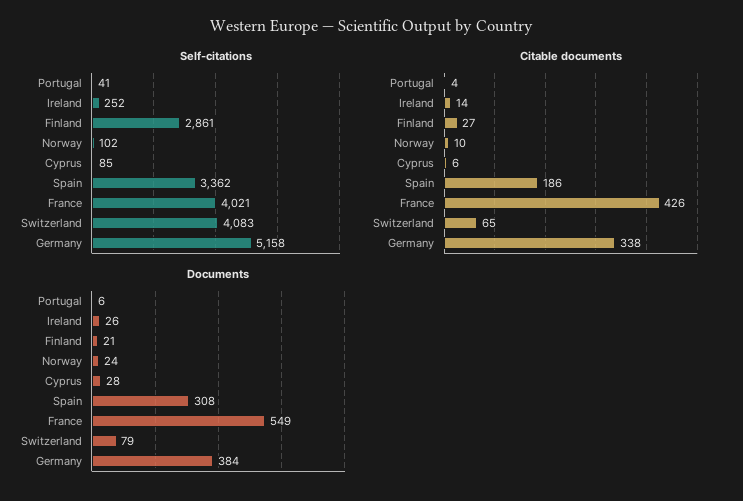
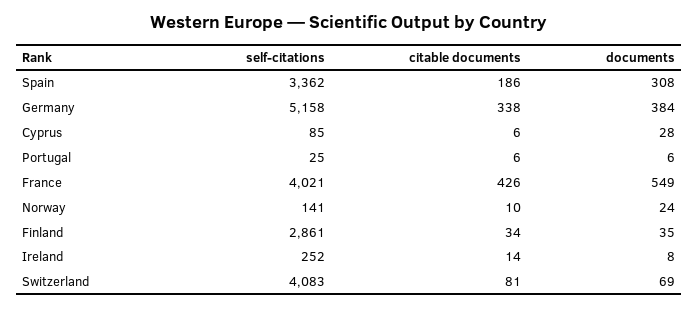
  {
    "Self-citations": {
-     "Portugal": 41,
+     "Portugal": 25,
      "Ireland": 252,
      "Finland": 2861,
-     "Norway": 102,
+     "Norway": 141,
      "Cyprus": 85,
      "Spain": 3362,
      "France": 4021,
      "Switzerland": 4083,
      "Germany": 5158
    },
    "Citable documents": {
-     "Portugal": 4,
+     "Portugal": 6,
      "Ireland": 14,
-     "Finland": 27,
+     "Finland": 34,
      "Norway": 10,
      "Cyprus": 6,
      "Spain": 186,
      "France": 426,
-     "Switzerland": 65,
+     "Switzerland": 81,
      "Germany": 338
    },
    "Documents": {
      "Portugal": 6,
-     "Ireland": 26,
+     "Ireland": 8,
-     "Finland": 21,
+     "Finland": 35,
      "Norway": 24,
      "Cyprus": 28,
      "Spain": 308,
      "France": 549,
-     "Switzerland": 79,
+     "Switzerland": 69,
      "Germany": 384
    }
  }

